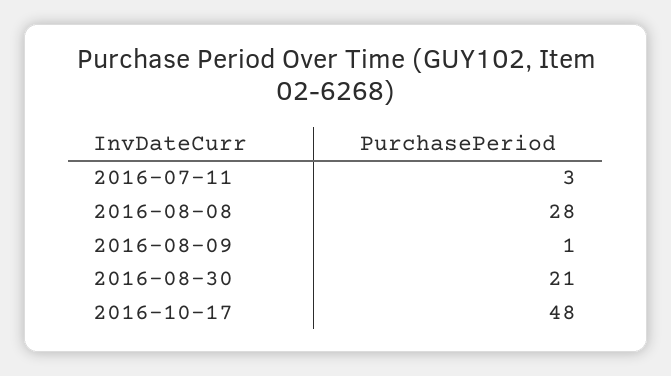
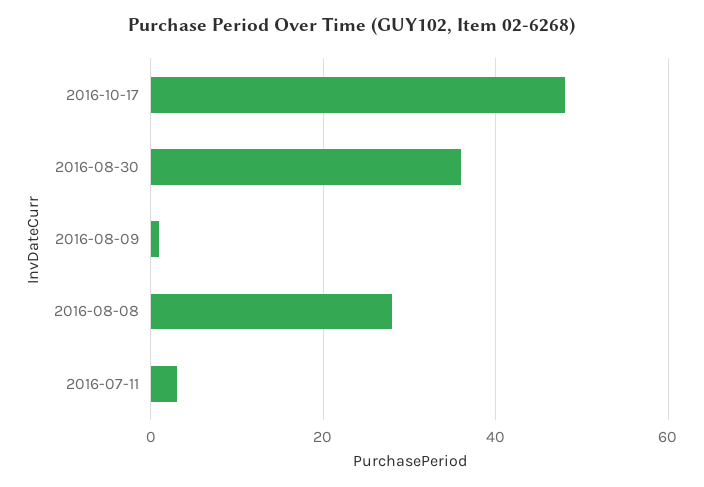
  {
    "2016-07-11": 3,
    "2016-08-08": 28,
    "2016-08-09": 1,
-   "2016-08-30": 21,
+   "2016-08-30": 35,
    "2016-10-17": 48
  }

